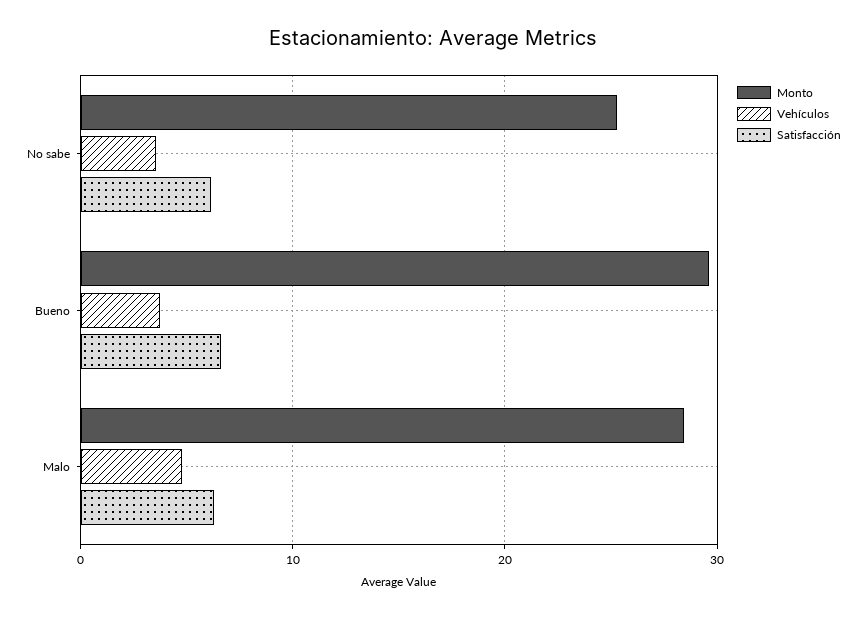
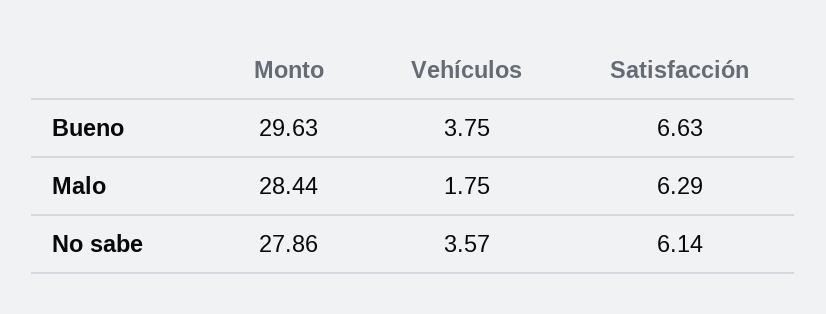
  {
    "Monto": {
-     "No sabe": 25,
+     "No sabe": 27.86,
      "Bueno": 29.63,
      "Malo": 28.44
    },
    "Vehículos": {
      "No sabe": 3.57,
      "Bueno": 3.75,
-     "Malo": 5
+     "Malo": 1.75
    },
    "Satisfacción": {
      "No sabe": 6.14,
      "Bueno": 6.63,
      "Malo": 6.29
    }
  }

